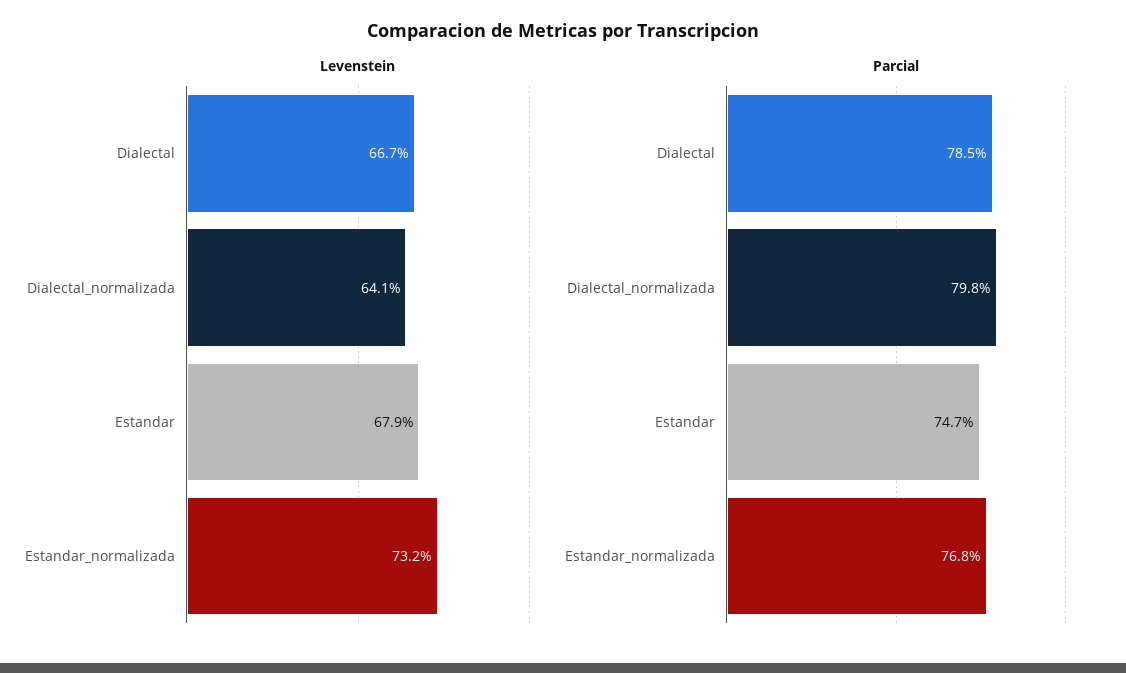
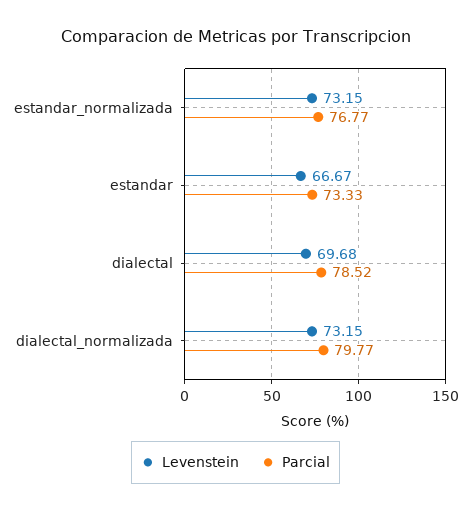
  {
    "Levenstein": {
-     "Dialectal": 66.7,
+     "Dialectal": 69.68,
-     "Dialectal_normalizada": 64.1,
+     "Dialectal_normalizada": 73.15,
-     "Estandar": 67.9,
+     "Estandar": 66.67,
      "Estandar_normalizada": 73.15
    },
    "Parcial": {
      "Dialectal": 78.52,
      "Dialectal_normalizada": 79.77,
-     "Estandar": 74.7,
+     "Estandar": 73.33,
      "Estandar_normalizada": 76.77
    }
  }

